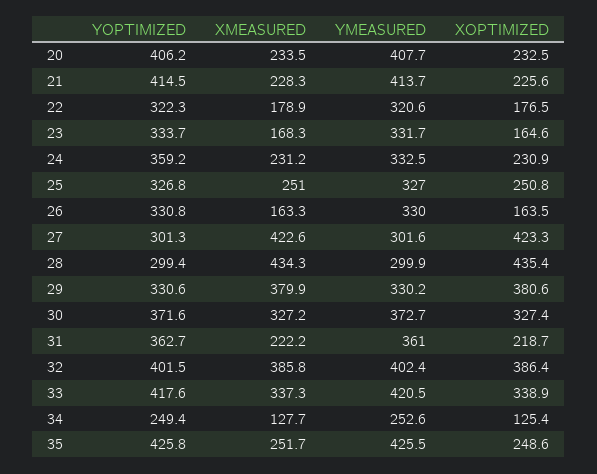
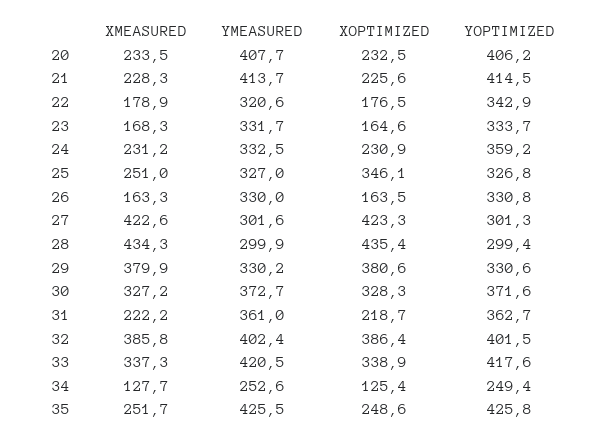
  {
    "YOPTIMIZED": {
      "20": 406.2,
      "21": 414.5,
-     "22": 322.3,
+     "22": 342.9,
      "23": 333.7,
      "24": 359.2,
      "25": 326.8,
      "26": 330.8,
      "27": 301.3,
      "28": 299.4,
      "29": 330.6,
      "30": 371.6,
      "31": 362.7,
      "32": 401.5,
      "33": 417.6,
      "34": 249.4,
      "35": 425.8
    },
    "XMEASURED": {
      "20": 233.5,
      "21": 228.3,
      "22": 178.9,
      "23": 168.3,
      "24": 231.2,
      "25": 251,
      "26": 163.3,
      "27": 422.6,
      "28": 434.3,
      "29": 379.9,
      "30": 327.2,
      "31": 222.2,
      "32": 385.8,
      "33": 337.3,
      "34": 127.7,
      "35": 251.7
    },
    "YMEASURED": {
      "20": 407.7,
      "21": 413.7,
      "22": 320.6,
      "23": 331.7,
      "24": 332.5,
      "25": 327,
      "26": 330,
      "27": 301.6,
      "28": 299.9,
      "29": 330.2,
      "30": 372.7,
      "31": 361,
      "32": 402.4,
      "33": 420.5,
      "34": 252.6,
      "35": 425.5
    },
    "XOPTIMIZED": {
      "20": 232.5,
      "21": 225.6,
      "22": 176.5,
      "23": 164.6,
      "24": 230.9,
-     "25": 250.8,
+     "25": 346.1,
      "26": 163.5,
      "27": 423.3,
      "28": 435.4,
      "29": 380.6,
-     "30": 327.4,
+     "30": 328.3,
      "31": 218.7,
      "32": 386.4,
      "33": 338.9,
      "34": 125.4,
      "35": 248.6
    }
  }

